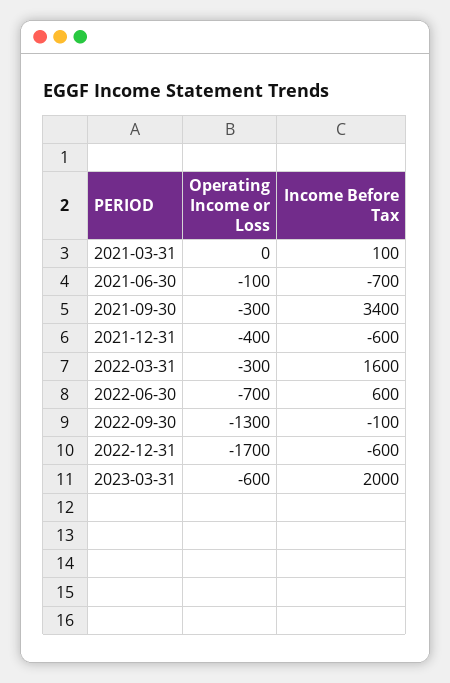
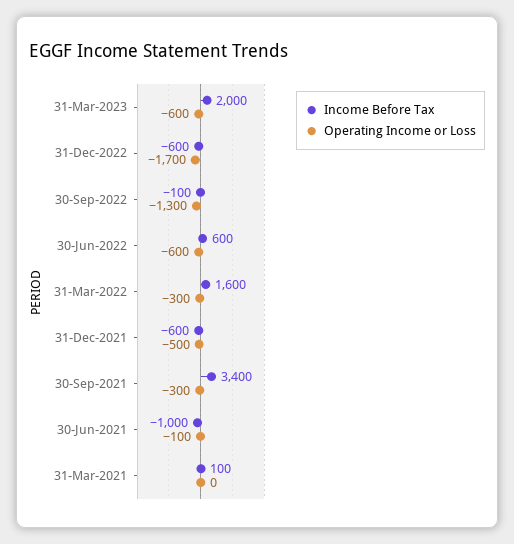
  {
    "Operating Income or Loss": {
      "2021-03-31": 0,
      "2021-06-30": -100,
      "2021-09-30": -300,
-     "2021-12-31": -400,
+     "2021-12-31": -500,
      "2022-03-31": -300,
-     "2022-06-30": -700,
+     "2022-06-30": -600,
      "2022-09-30": -1300,
      "2022-12-31": -1700,
      "2023-03-31": -600
    },
    "Income Before Tax": {
      "2021-03-31": 100,
-     "2021-06-30": -700,
+     "2021-06-30": -1000,
      "2021-09-30": 3400,
      "2021-12-31": -600,
      "2022-03-31": 1600,
      "2022-06-30": 600,
      "2022-09-30": -100,
      "2022-12-31": -600,
      "2023-03-31": 2000
    }
  }

